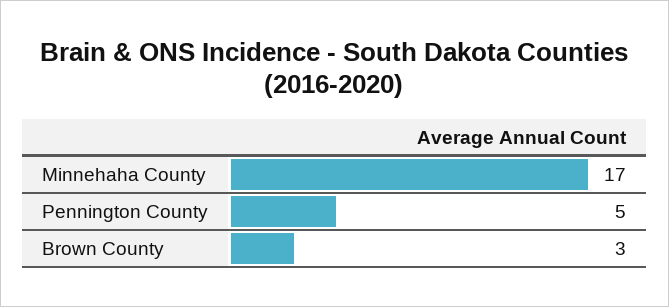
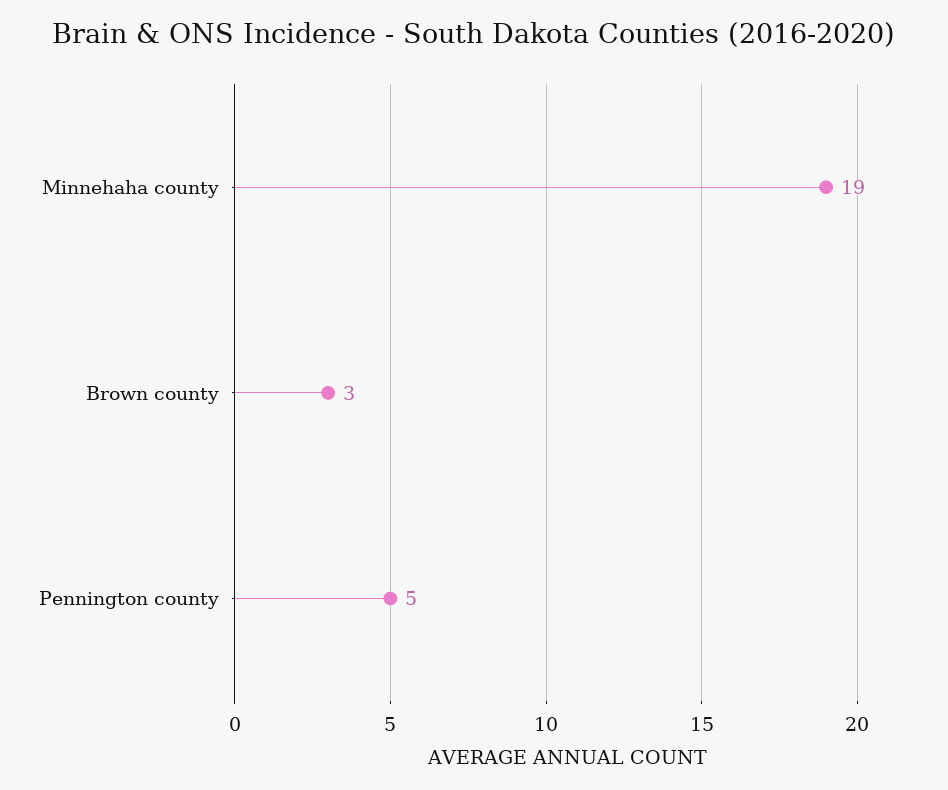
  {
-   "Minnehaha County": 17,
+   "Minnehaha County": 19,
    "Pennington County": 5,
    "Brown County": 3
  }

